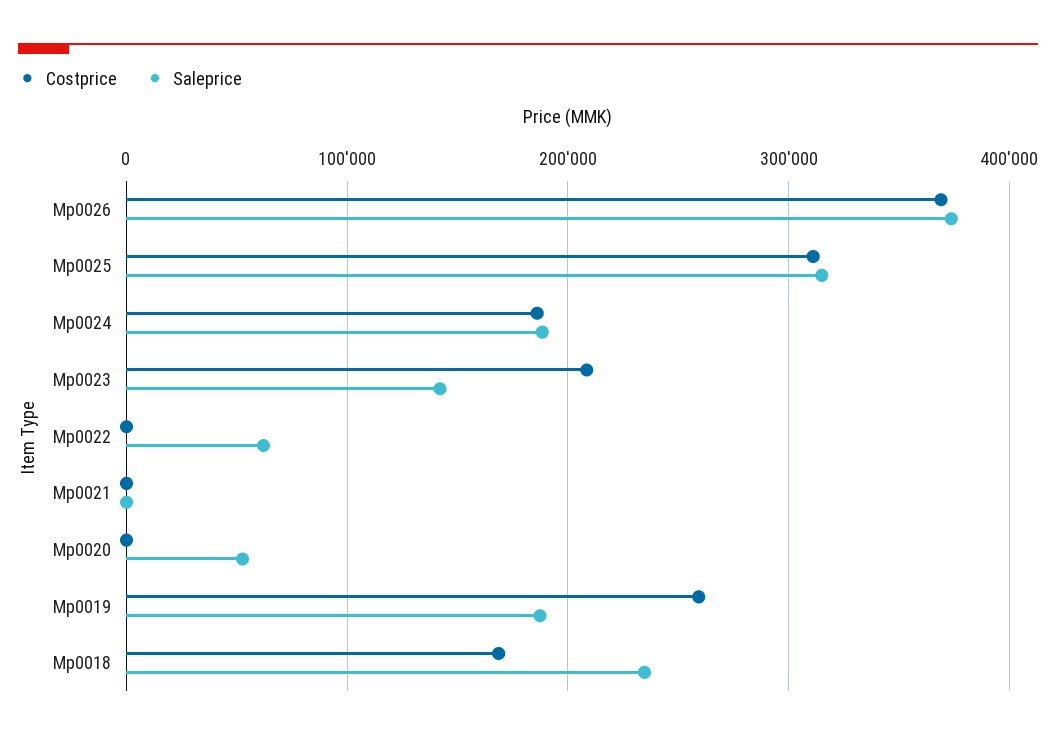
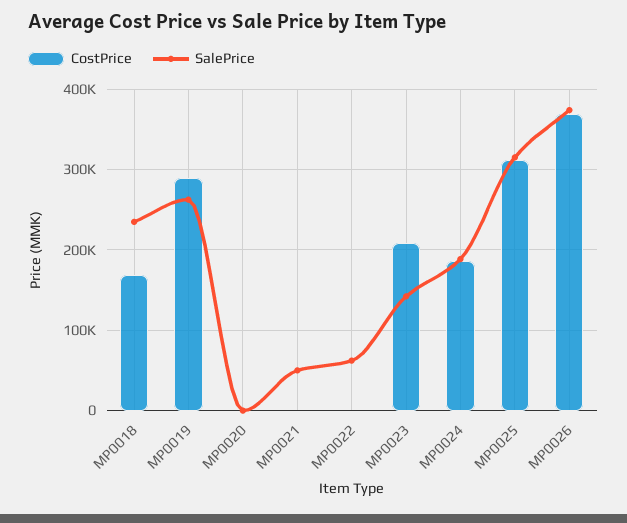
  {
    "Costprice": {
      "Mp0026": 370000,
      "Mp0025": 310000,
      "Mp0024": 190000,
      "Mp0023": 210000,
      "Mp0022": 0,
      "Mp0021": 0,
      "Mp0020": 0,
-     "Mp0019": 260000,
+     "Mp0019": 290000,
      "Mp0018": 170000
    },
    "Saleprice": {
      "Mp0026": 370000,
      "Mp0025": 310000,
      "Mp0024": 190000,
      "Mp0023": 140000,
      "Mp0022": 60000,
-     "Mp0021": 0,
+     "Mp0021": 50000,
-     "Mp0020": 50000,
+     "Mp0020": 0,
-     "Mp0019": 190000,
+     "Mp0019": 260000,
      "Mp0018": 230000
    }
  }

